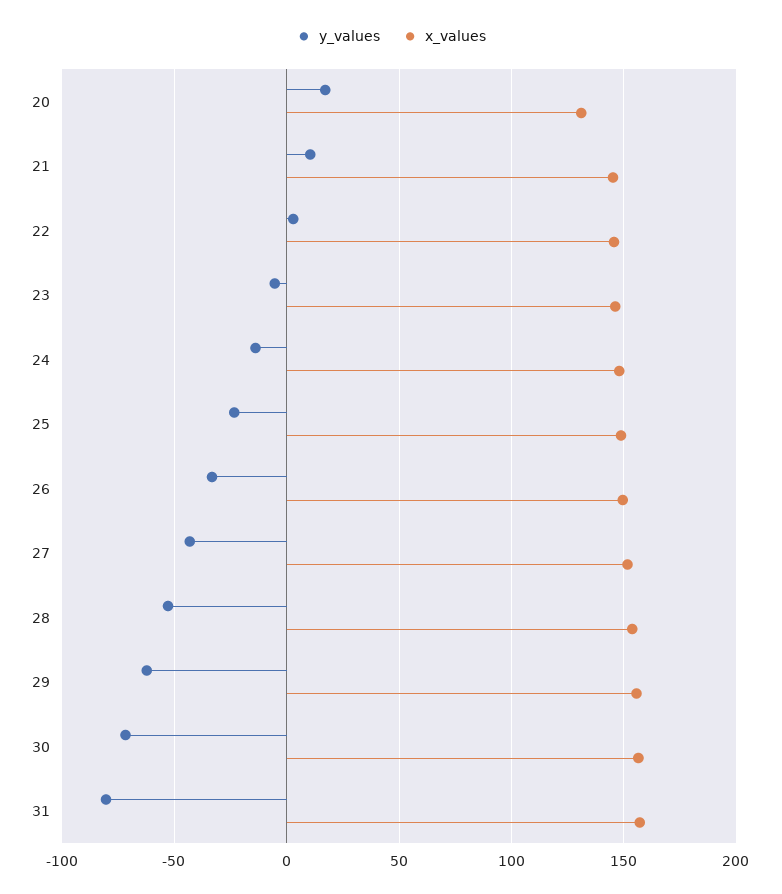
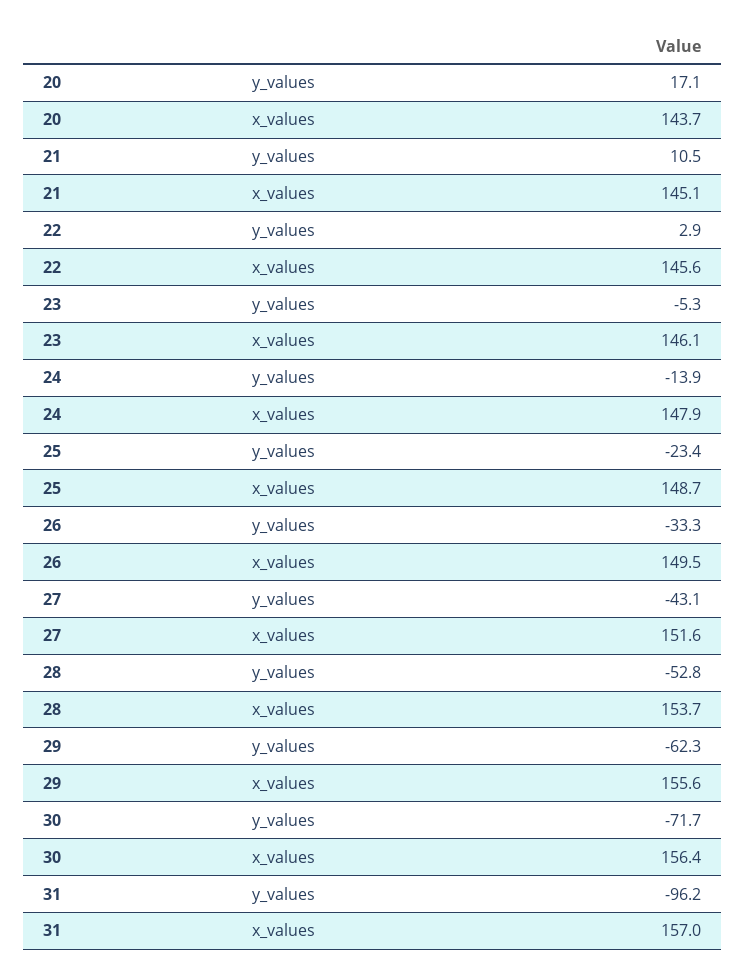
  {
    "y_values": {
      "20": 17.1,
      "21": 10.5,
      "22": 2.9,
      "23": -5.3,
      "24": -13.9,
      "25": -23.4,
      "26": -33.3,
      "27": -43.1,
      "28": -52.8,
      "29": -62.3,
      "30": -71.7,
-     "31": -80
+     "31": -96.2
    },
    "x_values": {
-     "20": 130,
+     "20": 143.7,
      "21": 145.1,
      "22": 145.6,
      "23": 146.1,
      "24": 147.9,
      "25": 148.7,
      "26": 149.5,
      "27": 151.6,
      "28": 153.7,
      "29": 155.6,
      "30": 156.4,
      "31": 157
    }
  }

